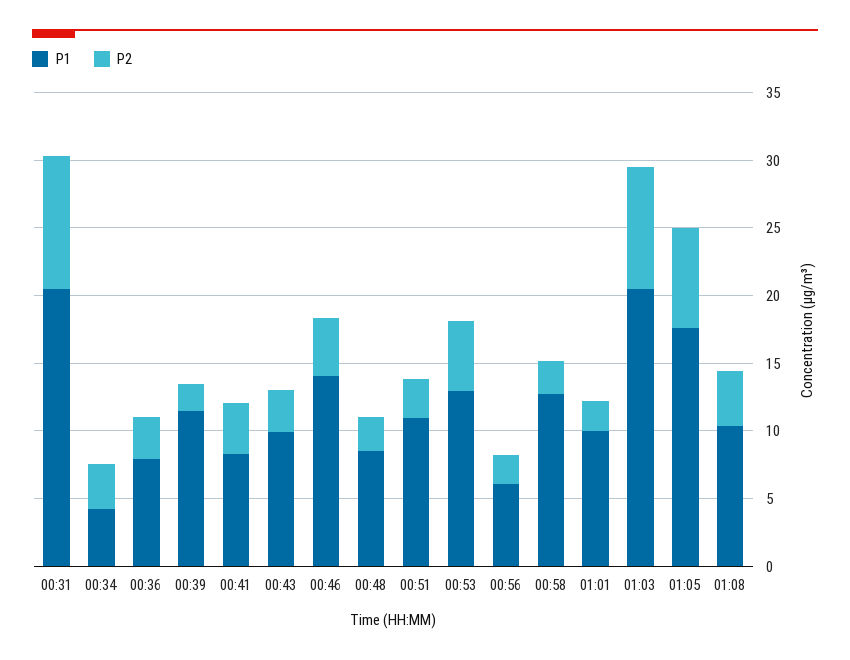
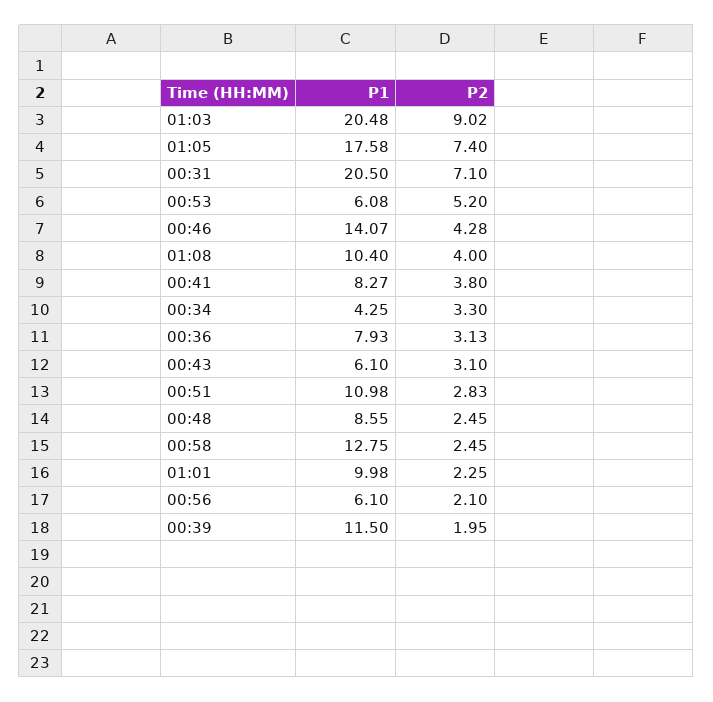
  {
    "P1": {
      "00:31": 20.5,
      "00:34": 4.25,
      "00:36": 7.93,
      "00:39": 11.5,
      "00:41": 8.27,
-     "00:43": 10,
+     "00:43": 6.1,
      "00:46": 14.07,
      "00:48": 8.55,
      "00:51": 10.98,
-     "00:53": 13,
+     "00:53": 6.08,
      "00:56": 6.1,
      "00:58": 12.75,
      "01:01": 9.98,
      "01:03": 20.48,
      "01:05": 17.58,
      "01:08": 10.4
    },
    "P2": {
-     "00:31": 10,
+     "00:31": 7.1,
      "00:34": 3.3,
      "00:36": 3.13,
      "00:39": 1.95,
      "00:41": 3.8,
      "00:43": 3.1,
      "00:46": 4.28,
      "00:48": 2.45,
      "00:51": 2.83,
      "00:53": 5.2,
      "00:56": 2.1,
      "00:58": 2.45,
      "01:01": 2.25,
      "01:03": 9.02,
      "01:05": 7.4,
      "01:08": 4
    }
  }

